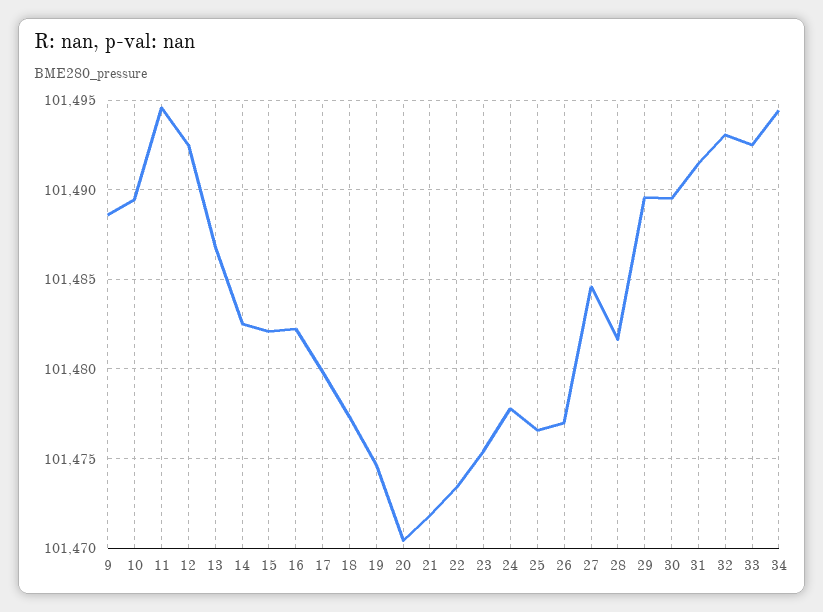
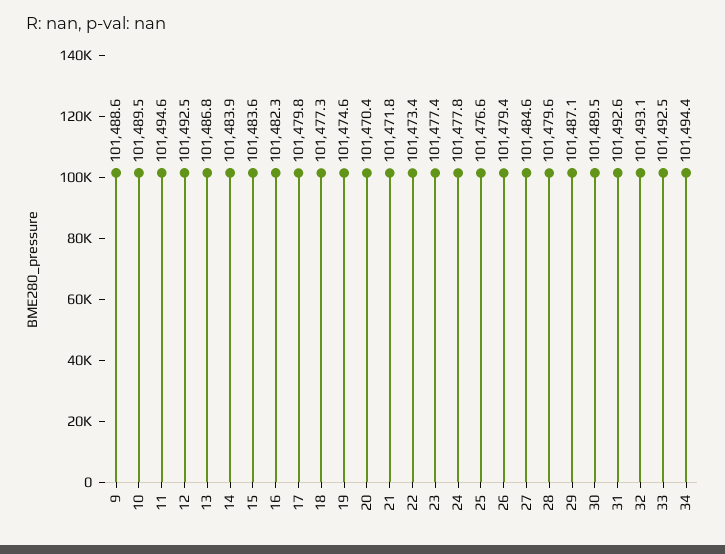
  {
    "9": 101488.6,
    "10": 101489.5,
    "11": 101494.6,
    "12": 101492.5,
    "13": 101486.8,
-   "14": 101482.5,
+   "14": 101483.9,
-   "15": 101482,
+   "15": 101483.6,
    "16": 101482.3,
    "17": 101479.8,
    "18": 101477.3,
    "19": 101474.6,
    "20": 101470.4,
    "21": 101471.8,
    "22": 101473.4,
-   "23": 101475.5,
+   "23": 101477.4,
    "24": 101477.8,
    "25": 101476.6,
-   "26": 101477,
+   "26": 101479.4,
    "27": 101484.6,
-   "28": 101481.5,
+   "28": 101479.6,
-   "29": 101489.5,
+   "29": 101487.1,
    "30": 101489.5,
-   "31": 101491.5,
+   "31": 101492.6,
    "32": 101493.1,
    "33": 101492.5,
    "34": 101494.4
  }

